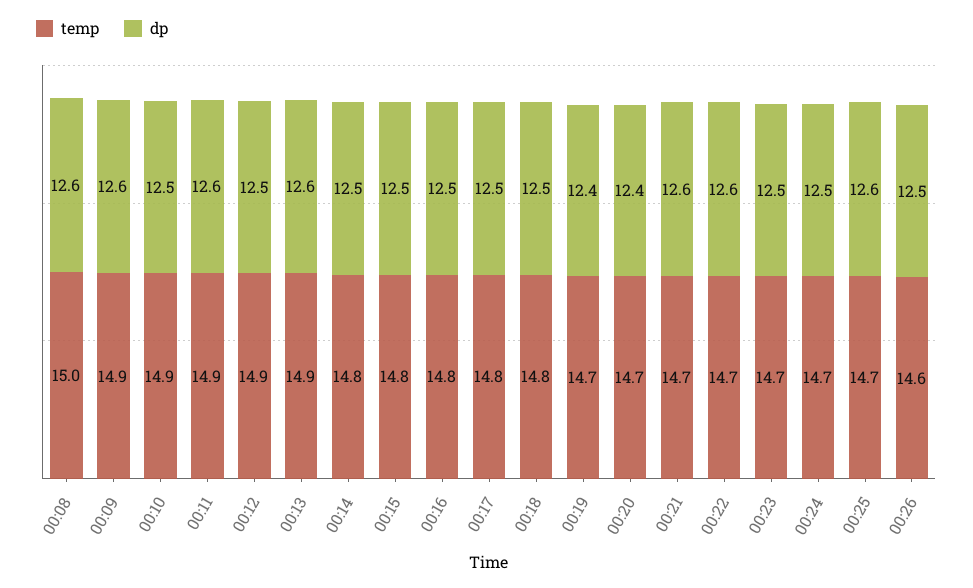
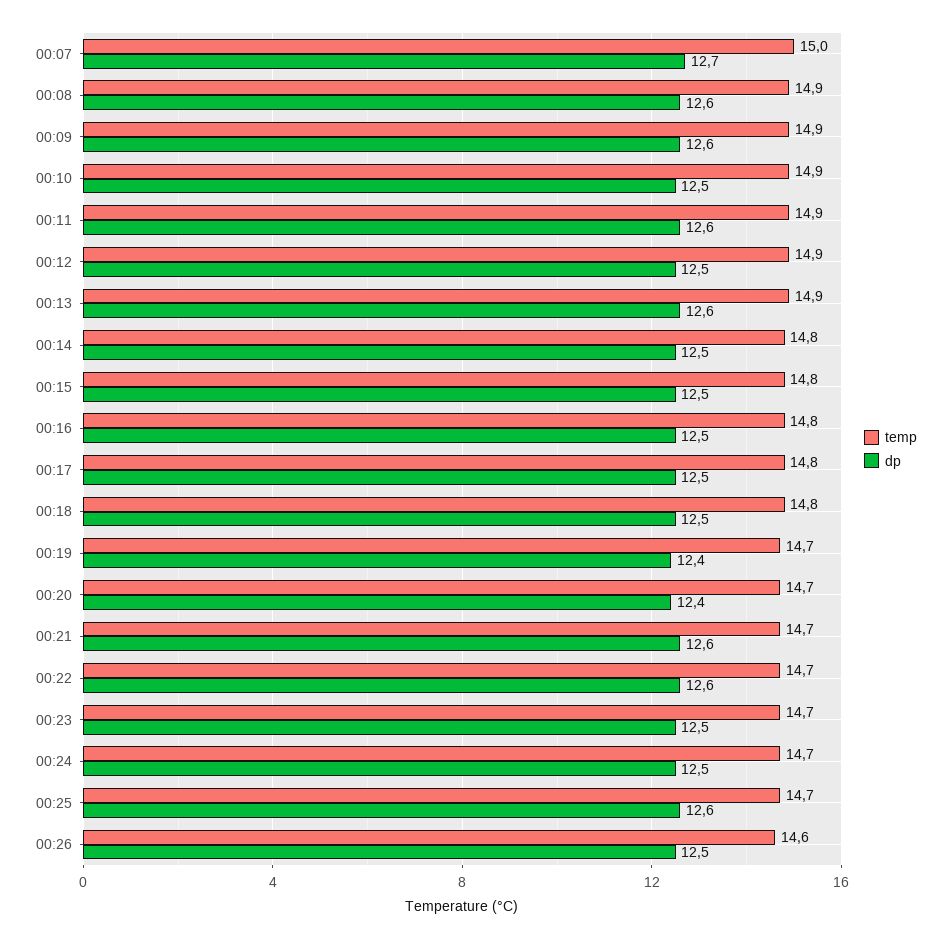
  {
    "temp": {
-     "00:08": 15,
+     "00:08": 14.9,
      "00:09": 14.9,
      "00:10": 14.9,
      "00:11": 14.9,
      "00:12": 14.9,
      "00:13": 14.9,
      "00:14": 14.8,
      "00:15": 14.8,
      "00:16": 14.8,
      "00:17": 14.8,
      "00:18": 14.8,
      "00:19": 14.7,
      "00:20": 14.7,
      "00:21": 14.7,
      "00:22": 14.7,
      "00:23": 14.7,
      "00:24": 14.7,
      "00:25": 14.7,
-     "00:26": 14.6
+     "00:26": 14.6,
+     "00:07": 15
    },
    "dp": {
      "00:08": 12.6,
      "00:09": 12.6,
      "00:10": 12.5,
      "00:11": 12.6,
      "00:12": 12.5,
      "00:13": 12.6,
      "00:14": 12.5,
      "00:15": 12.5,
      "00:16": 12.5,
      "00:17": 12.5,
      "00:18": 12.5,
      "00:19": 12.4,
      "00:20": 12.4,
      "00:21": 12.6,
      "00:22": 12.6,
      "00:23": 12.5,
      "00:24": 12.5,
      "00:25": 12.6,
-     "00:26": 12.5
+     "00:26": 12.5,
+     "00:07": 12.7
    }
  }

